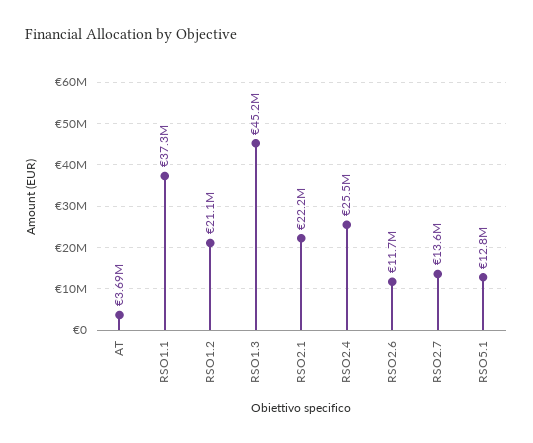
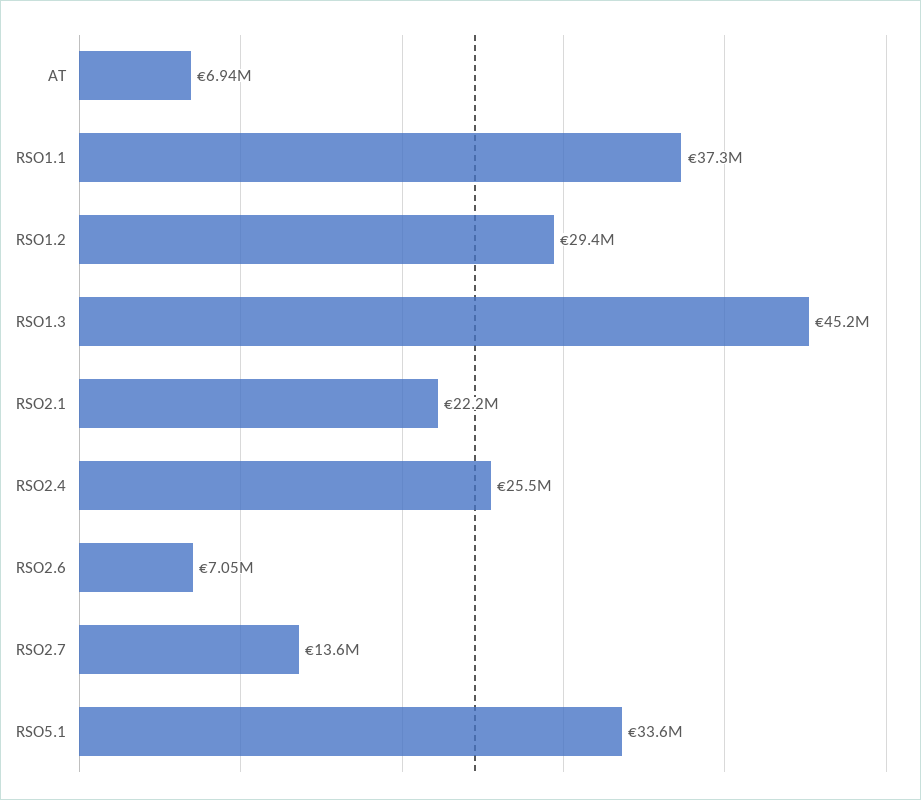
  {
-   "AT": 3690000,
+   "AT": 6940000,
    "RSO1.1": 37300000,
-   "RSO1.2": 21100000,
+   "RSO1.2": 29400000,
    "RSO1.3": 45200000,
    "RSO2.1": 22200000,
    "RSO2.4": 25500000,
-   "RSO2.6": 11700000,
+   "RSO2.6": 7050000,
    "RSO2.7": 13600000,
-   "RSO5.1": 12800000
+   "RSO5.1": 33600000
  }

